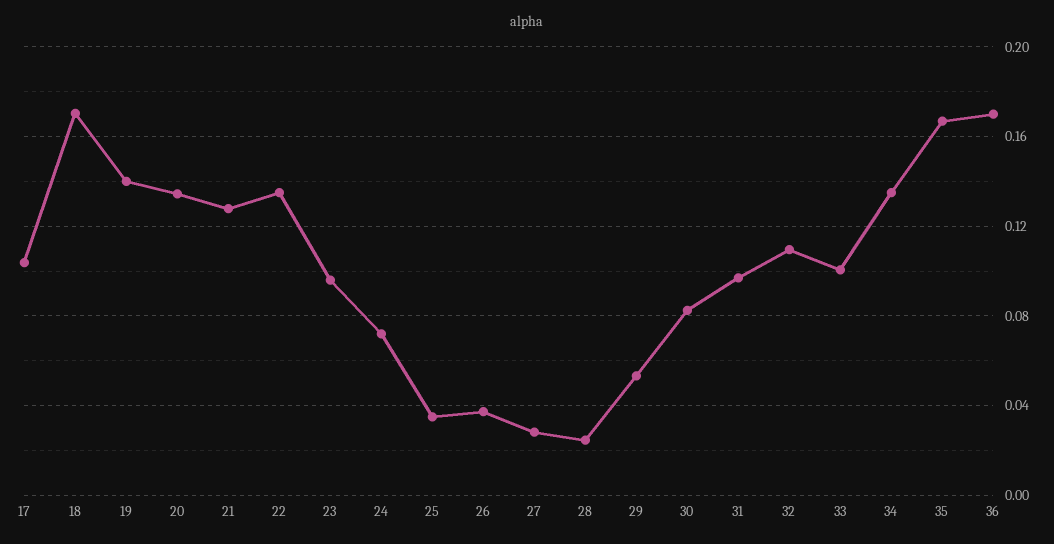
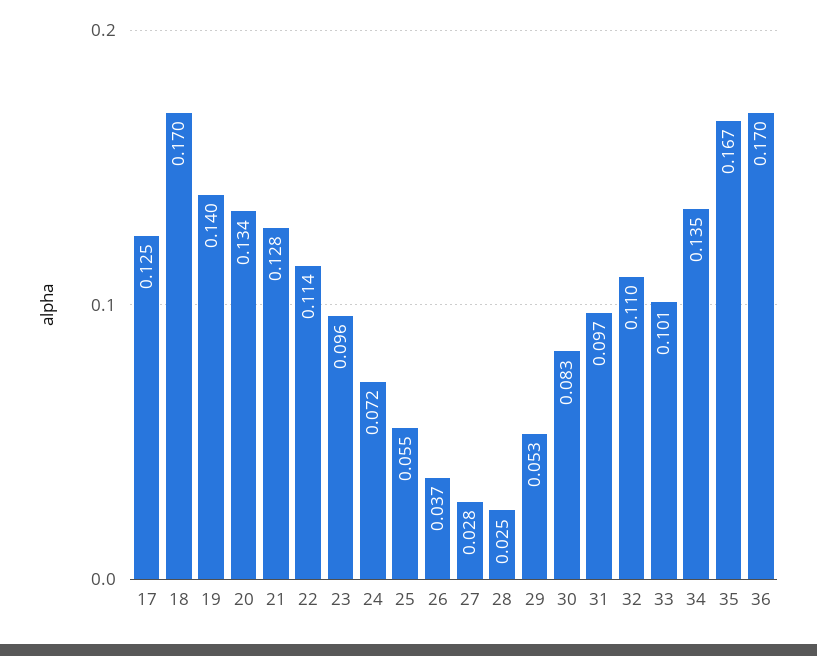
  {
-   "17": 0.105,
+   "17": 0.125,
    "18": 0.17,
    "19": 0.14,
    "20": 0.134,
    "21": 0.128,
-   "22": 0.135,
+   "22": 0.114,
    "23": 0.096,
    "24": 0.072,
-   "25": 0.035,
+   "25": 0.055,
    "26": 0.037,
    "27": 0.028,
    "28": 0.025,
    "29": 0.053,
    "30": 0.083,
    "31": 0.097,
    "32": 0.11,
    "33": 0.101,
    "34": 0.135,
    "35": 0.167,
    "36": 0.17
  }

